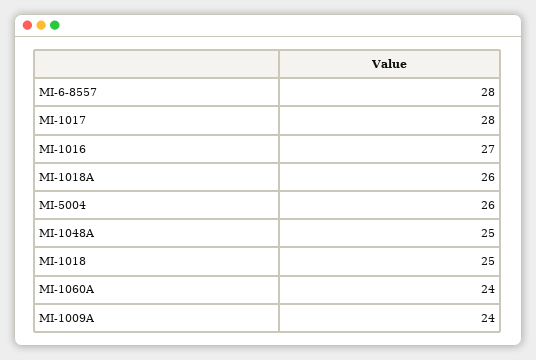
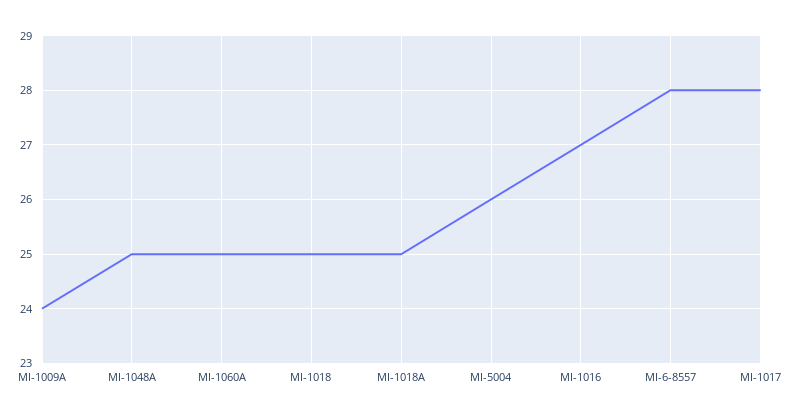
  {
    "MI-6-8557": 28,
    "MI-1017": 28,
    "MI-1016": 27,
-   "MI-1018A": 26,
+   "MI-1018A": 25,
    "MI-5004": 26,
    "MI-1048A": 25,
    "MI-1018": 25,
-   "MI-1060A": 24,
+   "MI-1060A": 25,
    "MI-1009A": 24
  }

